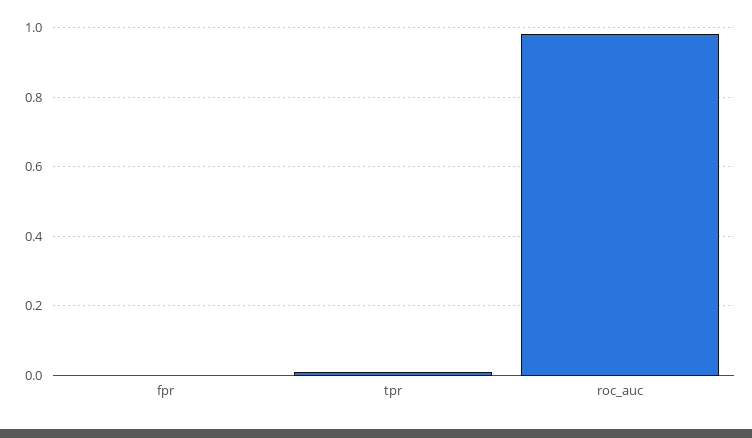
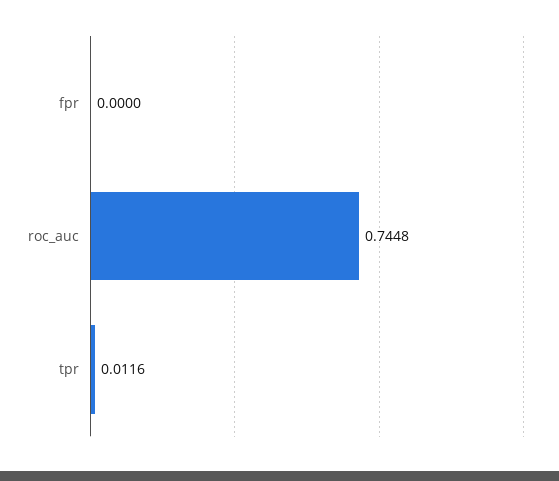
  {
    "fpr": 0,
    "tpr": 0.0116,
-   "roc_auc": 0.98
+   "roc_auc": 0.7448
  }

